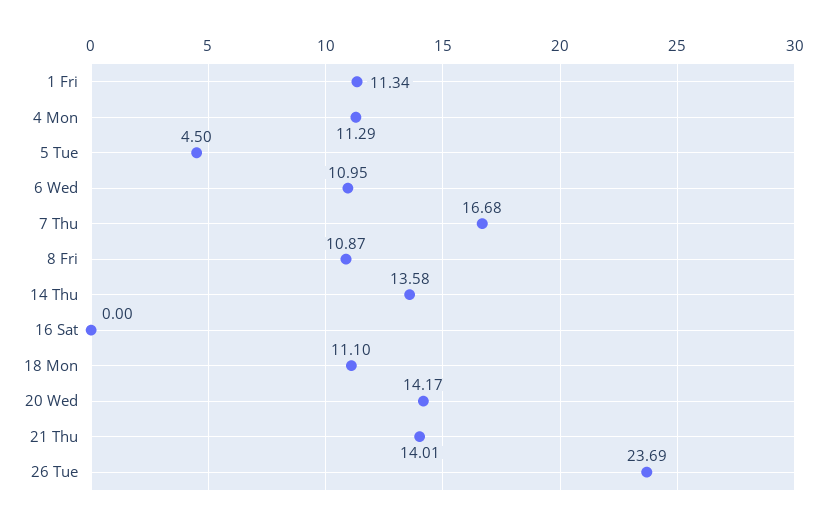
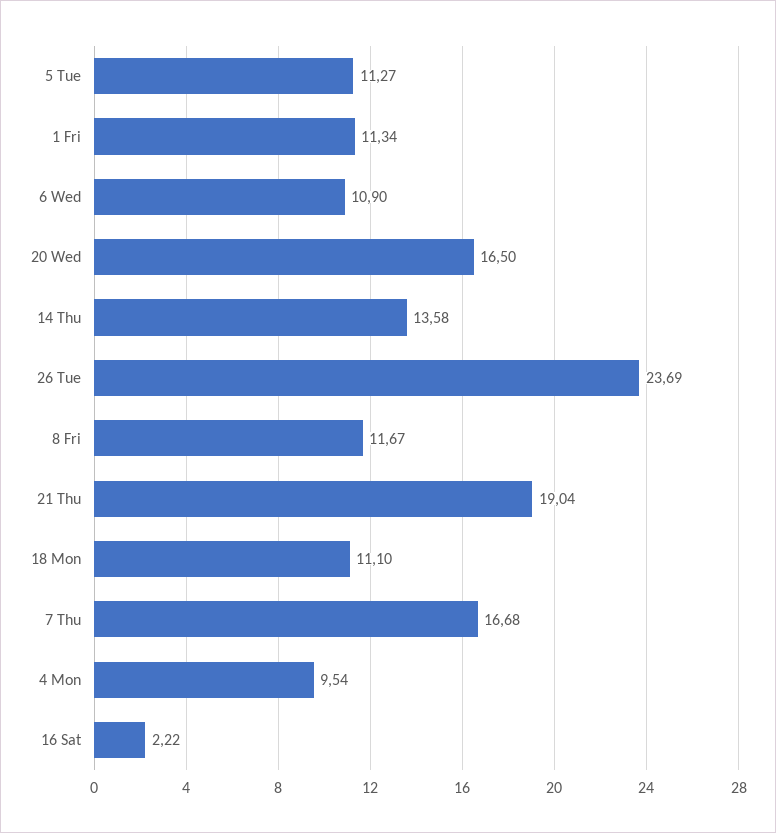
  {
    "1 Fri": 11.34,
-   "4 Mon": 11.29,
+   "4 Mon": 9.54,
-   "5 Tue": 4.5,
+   "5 Tue": 11.27,
-   "6 Wed": 10.95,
+   "6 Wed": 10.9,
    "7 Thu": 16.68,
-   "8 Fri": 10.87,
+   "8 Fri": 11.67,
    "14 Thu": 13.58,
-   "16 Sat": 0,
+   "16 Sat": 2.22,
    "18 Mon": 11.1,
-   "20 Wed": 14.17,
+   "20 Wed": 16.5,
-   "21 Thu": 14.01,
+   "21 Thu": 19.04,
    "26 Tue": 23.69
  }

